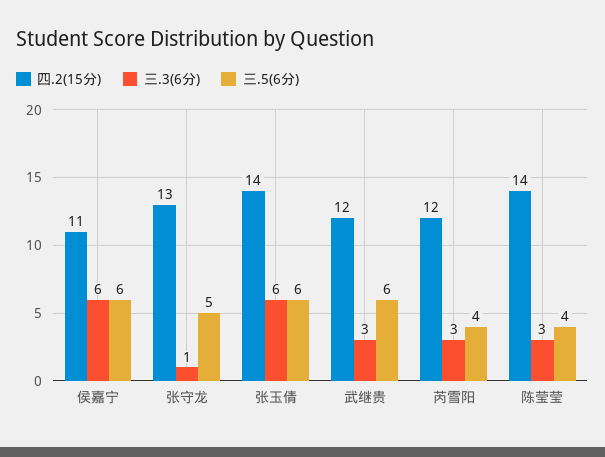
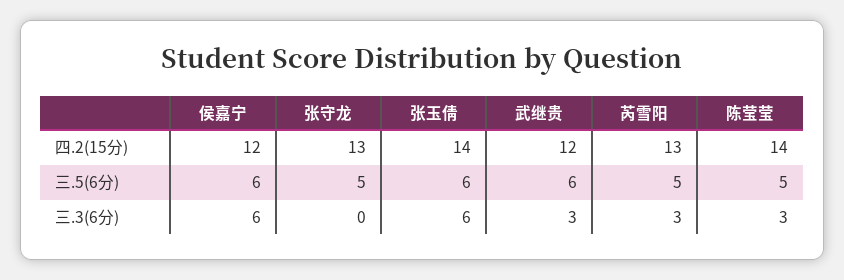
  {
    "四.2(15分)": {
-     "侯嘉宁": 11,
+     "侯嘉宁": 12,
      "张守龙": 13,
      "张玉倩": 14,
      "武继贵": 12,
-     "芮雪阳": 12,
+     "芮雪阳": 13,
      "陈莹莹": 14
    },
    "三.3(6分)": {
      "侯嘉宁": 6,
-     "张守龙": 1,
+     "张守龙": 0,
      "张玉倩": 6,
      "武继贵": 3,
      "芮雪阳": 3,
      "陈莹莹": 3
    },
    "三.5(6分)": {
      "侯嘉宁": 6,
      "张守龙": 5,
      "张玉倩": 6,
      "武继贵": 6,
-     "芮雪阳": 4,
+     "芮雪阳": 5,
-     "陈莹莹": 4
+     "陈莹莹": 5
    }
  }

